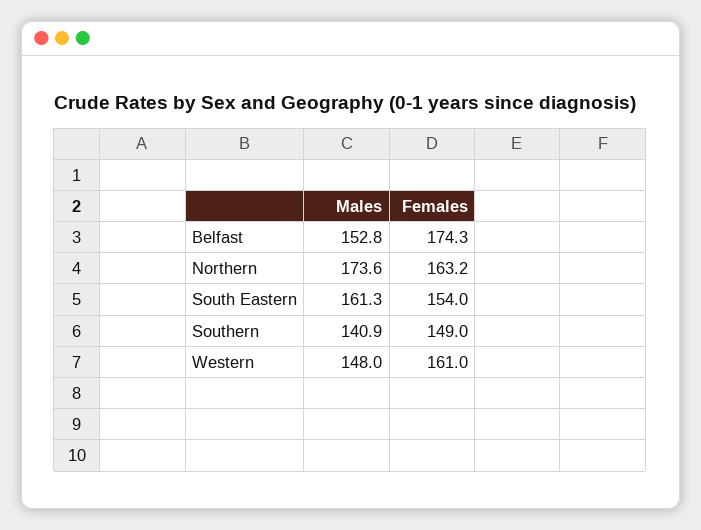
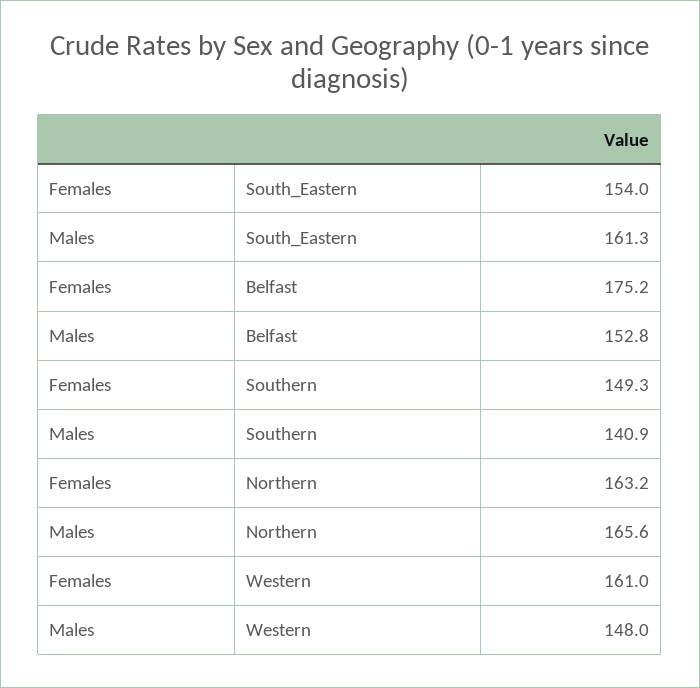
  {
    "Males": {
      "Belfast": 152.8,
-     "Northern": 173.6,
+     "Northern": 165.6,
      "South Eastern": 161.3,
      "Southern": 140.9,
      "Western": 148
    },
    "Females": {
-     "Belfast": 174.3,
+     "Belfast": 175.2,
      "Northern": 163.2,
      "South Eastern": 154,
-     "Southern": 149,
+     "Southern": 149.3,
      "Western": 161
    }
  }

